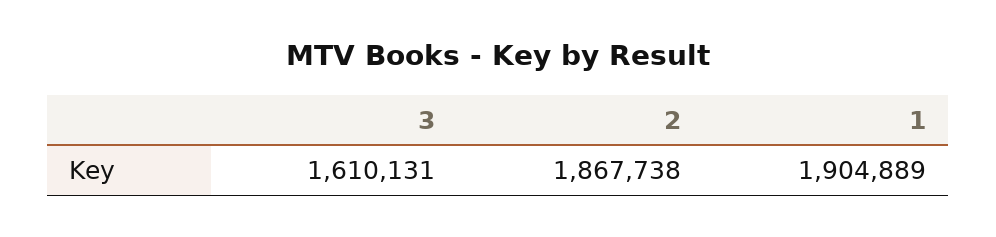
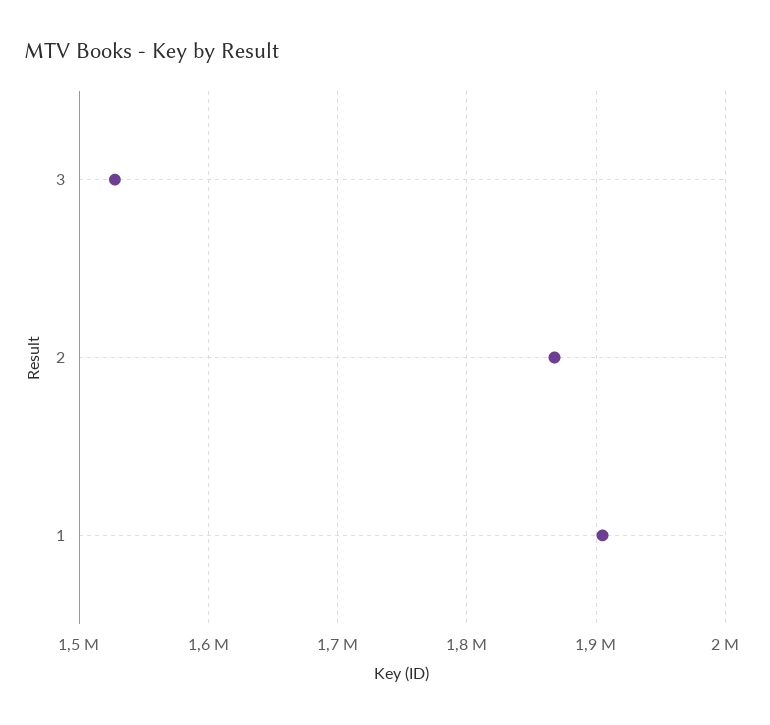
  {
-   "3": 1610131,
+   "3": 1530000,
    "2": 1867738,
    "1": 1904889
  }

